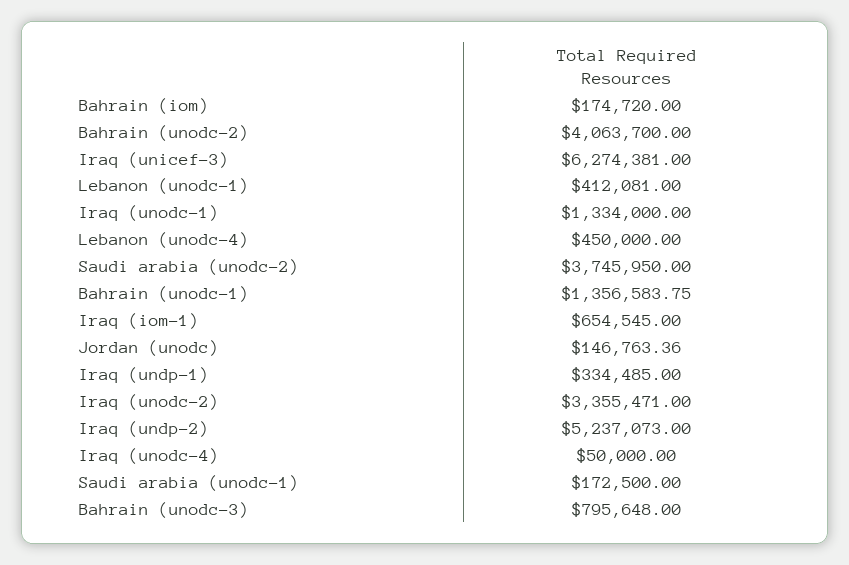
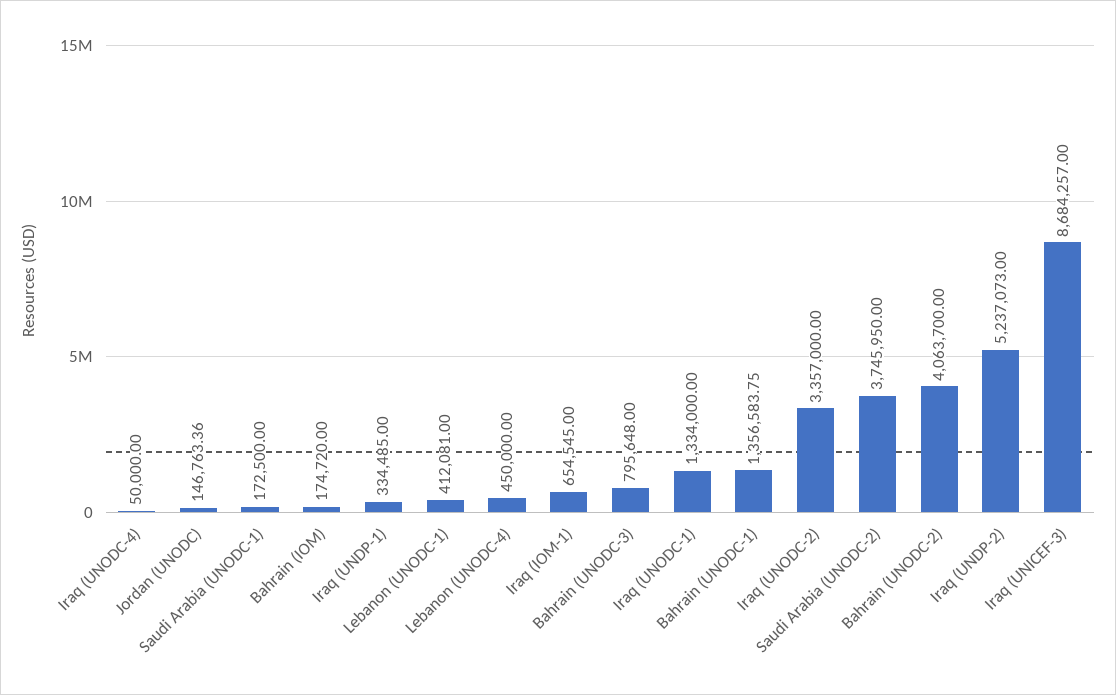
  {
    "Bahrain (iom)": 174720,
    "Bahrain (unodc-2)": 4063700,
-   "Iraq (unicef-3)": 6274381,
+   "Iraq (unicef-3)": 8684257,
    "Lebanon (unodc-1)": 412081,
    "Iraq (unodc-1)": 1334000,
    "Lebanon (unodc-4)": 450000,
    "Saudi arabia (unodc-2)": 3745950,
    "Bahrain (unodc-1)": 1356583.75,
    "Iraq (iom-1)": 654545,
    "Jordan (unodc)": 146763.36,
    "Iraq (undp-1)": 334485,
-   "Iraq (unodc-2)": 3355471,
+   "Iraq (unodc-2)": 3357000,
    "Iraq (undp-2)": 5237073,
    "Iraq (unodc-4)": 50000,
    "Saudi arabia (unodc-1)": 172500,
    "Bahrain (unodc-3)": 795648
  }

